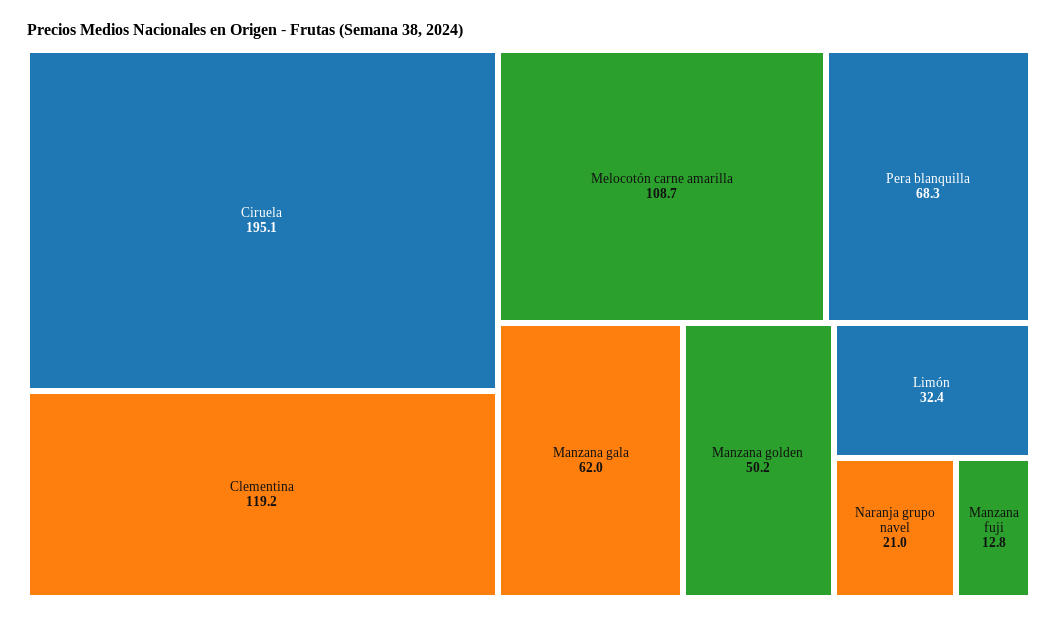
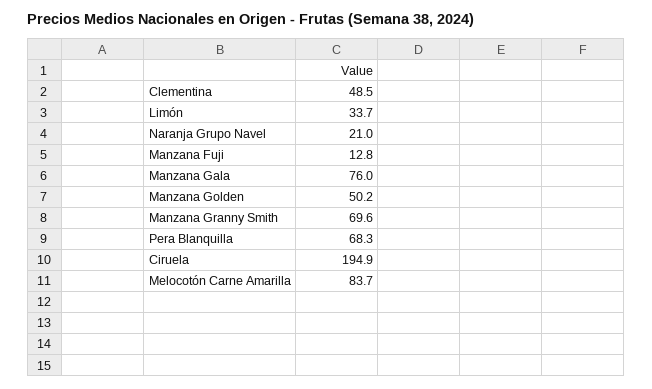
  {
-   "Ciruela": 195.1,
+   "Ciruela": 194.9,
-   "Clementina": 119.2,
+   "Clementina": 48.5,
-   "Melocotón carne amarilla": 108.7,
+   "Melocotón carne amarilla": 83.7,
    "Pera blanquilla": 68.3,
-   "Manzana gala": 62,
+   "Manzana gala": 76,
    "Manzana golden": 50.2,
-   "Limón": 32.4,
+   "Limón": 33.7,
    "Naranja grupo navel": 21,
-   "Manzana fuji": 12.8
+   "Manzana fuji": 12.8,
+   "Manzana Granny Smith": 69.6
  }

